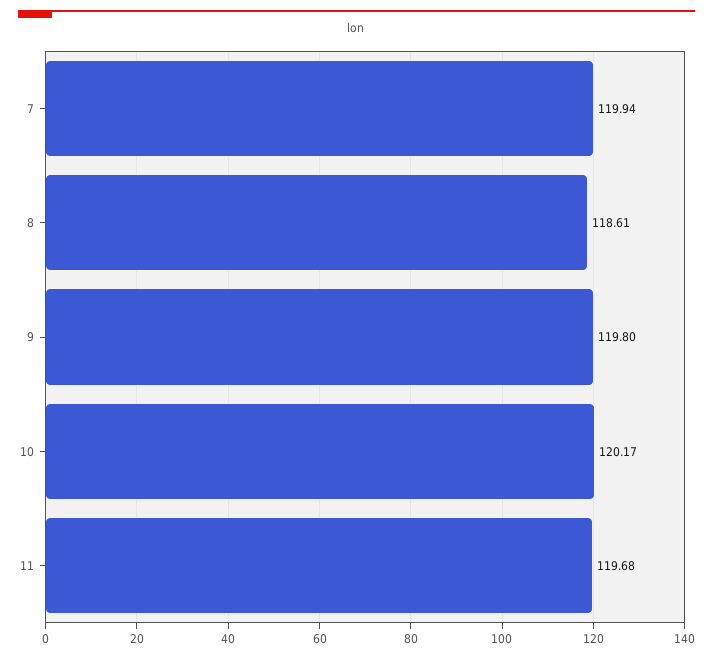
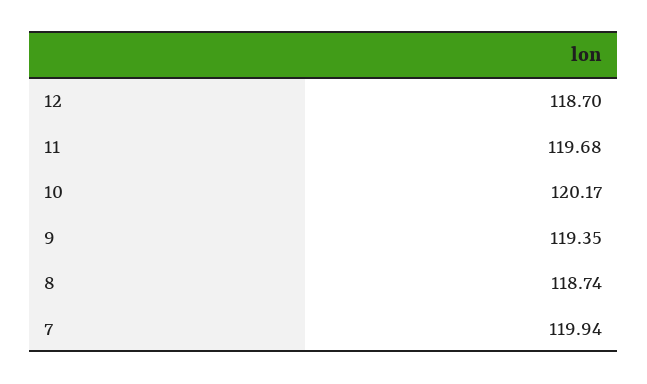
  {
    "7": 119.94,
-   "8": 118.61,
+   "8": 118.74,
-   "9": 119.8,
+   "9": 119.35,
    "10": 120.17,
-   "11": 119.68
+   "11": 119.68,
+   "12": 118.7
  }

